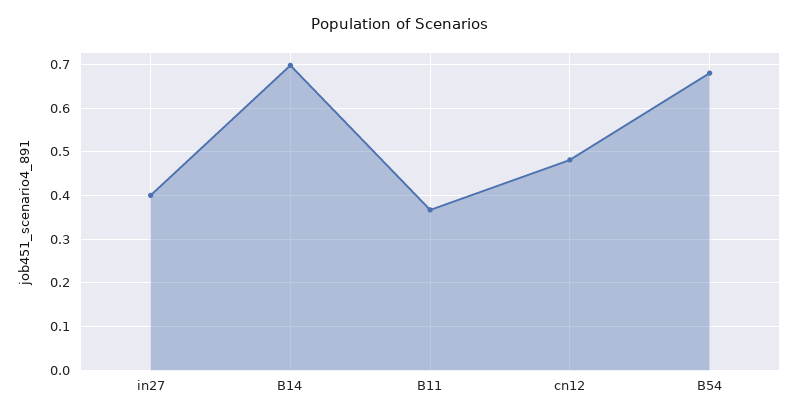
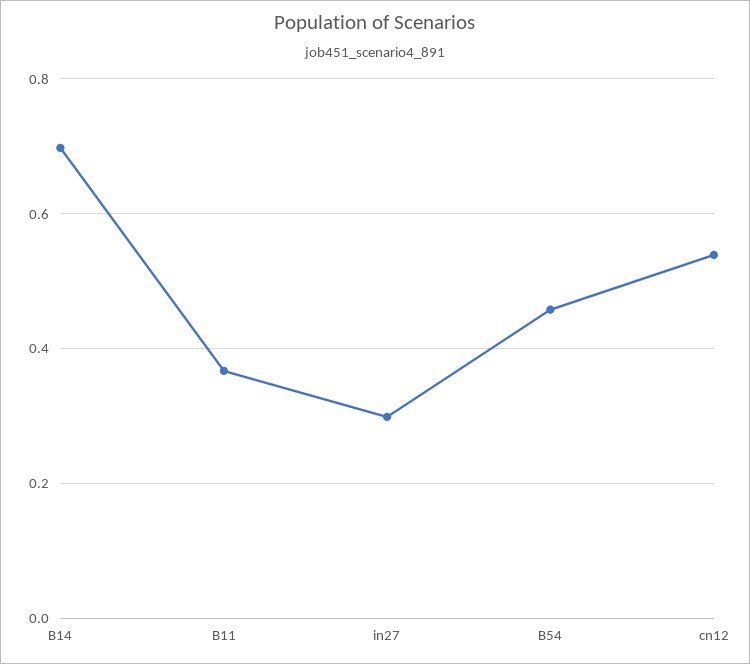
  {
-   "in27": 0.4,
+   "in27": 0.3,
    "B14": 0.7,
    "B11": 0.36,
-   "cn12": 0.48,
+   "cn12": 0.54,
-   "B54": 0.68
+   "B54": 0.46
  }

